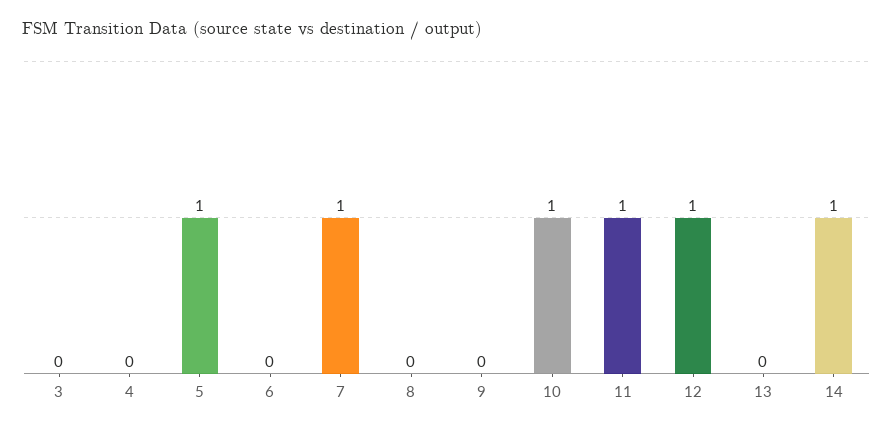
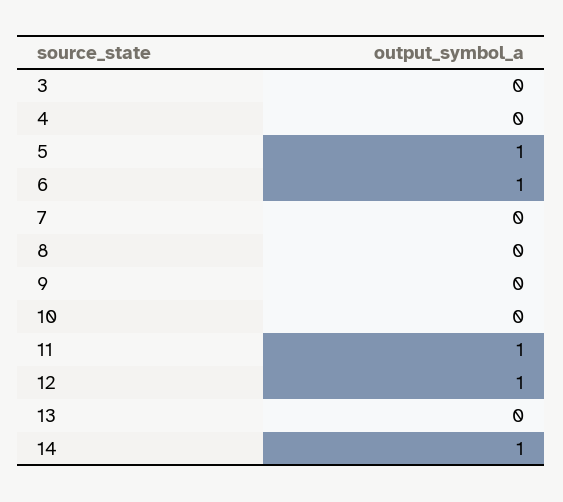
  {
    "3": 0,
    "4": 0,
    "5": 1,
-   "6": 0,
+   "6": 1,
-   "7": 1,
+   "7": 0,
    "8": 0,
    "9": 0,
-   "10": 1,
+   "10": 0,
    "11": 1,
    "12": 1,
    "13": 0,
    "14": 1
  }

